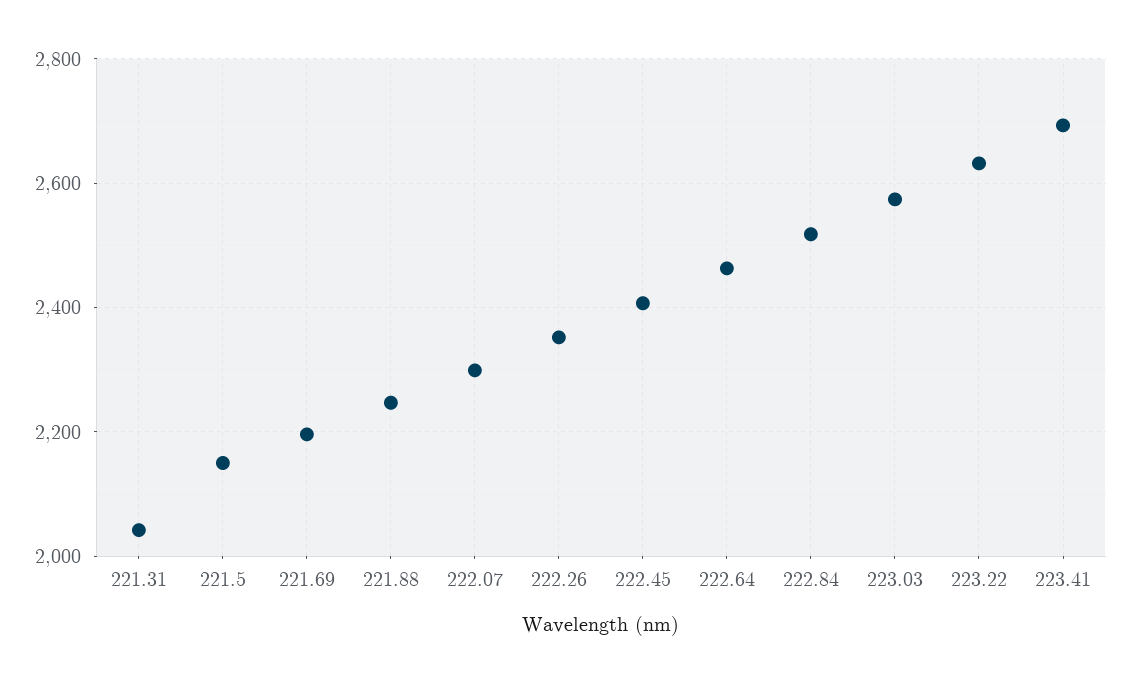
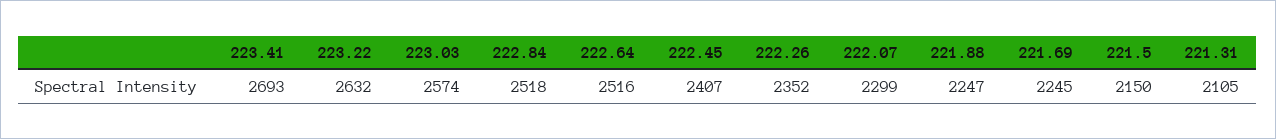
  {
-   "221.31": 2040,
+   "221.31": 2105,
    "221.5": 2150,
-   "221.69": 2200,
+   "221.69": 2245,
    "221.88": 2247,
    "222.07": 2299,
    "222.26": 2352,
    "222.45": 2407,
-   "222.64": 2460,
+   "222.64": 2516,
    "222.84": 2518,
    "223.03": 2574,
    "223.22": 2632,
    "223.41": 2693
  }

